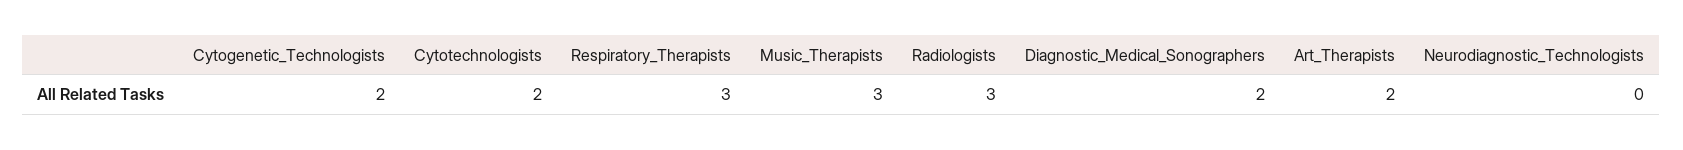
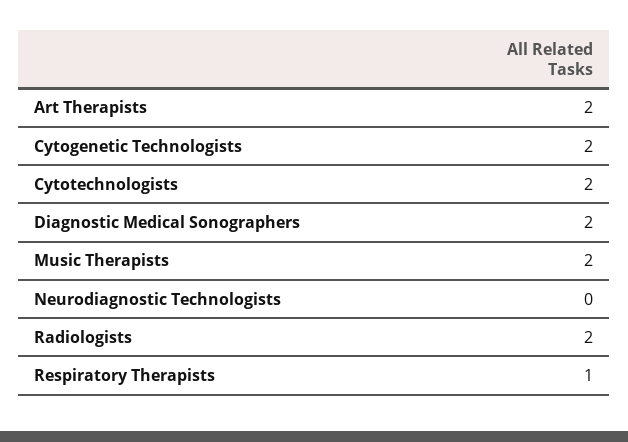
  {
    "Cytogenetic_Technologists": 2,
    "Cytotechnologists": 2,
-   "Respiratory_Therapists": 3,
+   "Respiratory_Therapists": 1,
-   "Music_Therapists": 3,
+   "Music_Therapists": 2,
-   "Radiologists": 3,
+   "Radiologists": 2,
    "Diagnostic_Medical_Sonographers": 2,
    "Art_Therapists": 2,
    "Neurodiagnostic_Technologists": 0
  }

